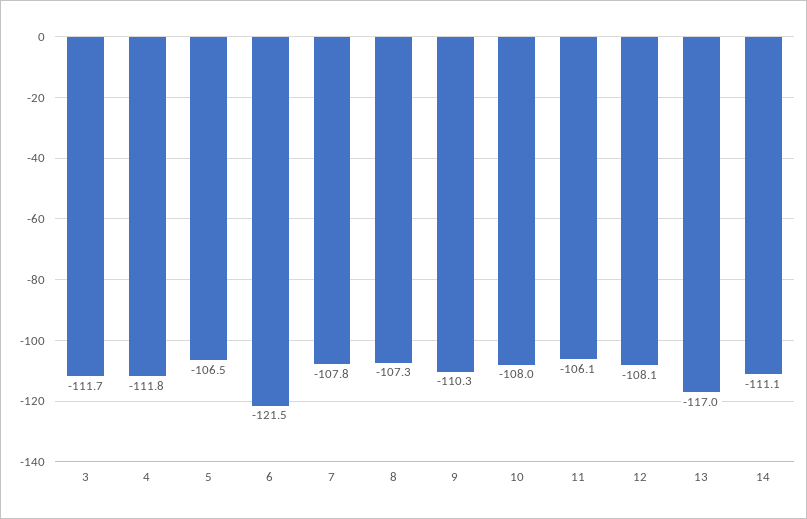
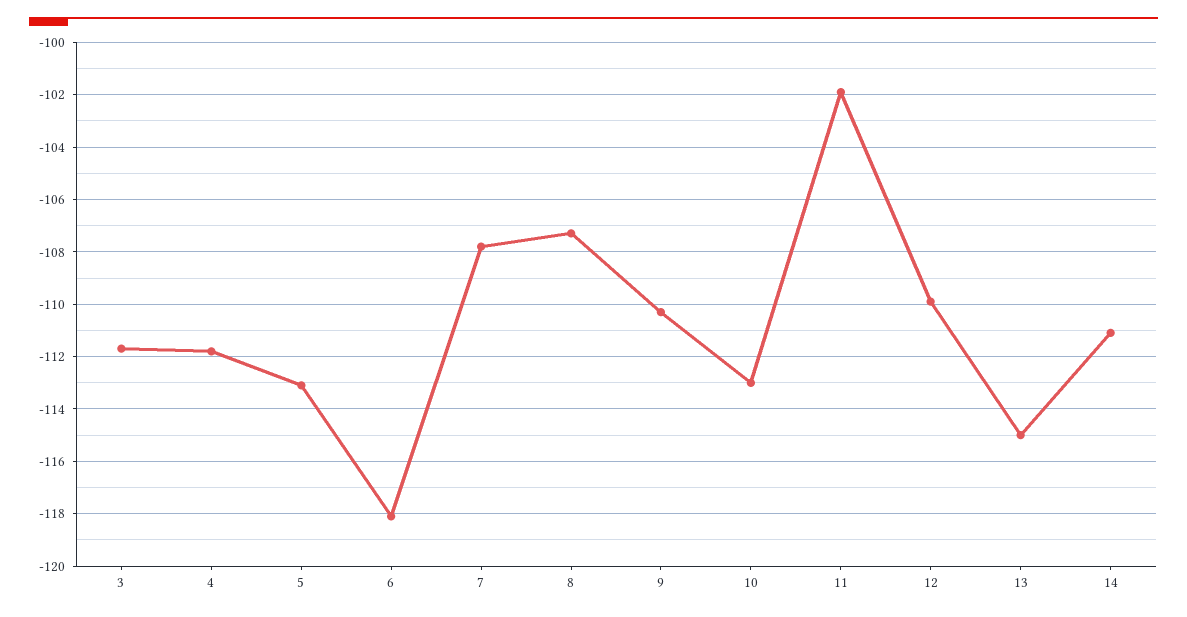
  {
    "3": -111.7,
    "4": -111.8,
-   "5": -106.5,
+   "5": -113,
-   "6": -121.5,
+   "6": -118,
    "7": -107.8,
    "8": -107.3,
    "9": -110.3,
-   "10": -108,
+   "10": -113,
-   "11": -106.1,
+   "11": -102,
-   "12": -108.1,
+   "12": -110,
-   "13": -117,
+   "13": -115,
    "14": -111.1
  }

